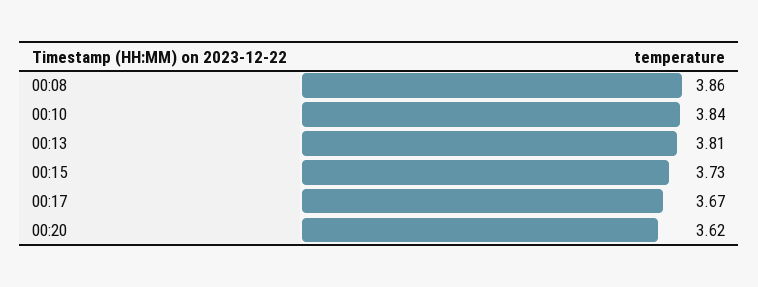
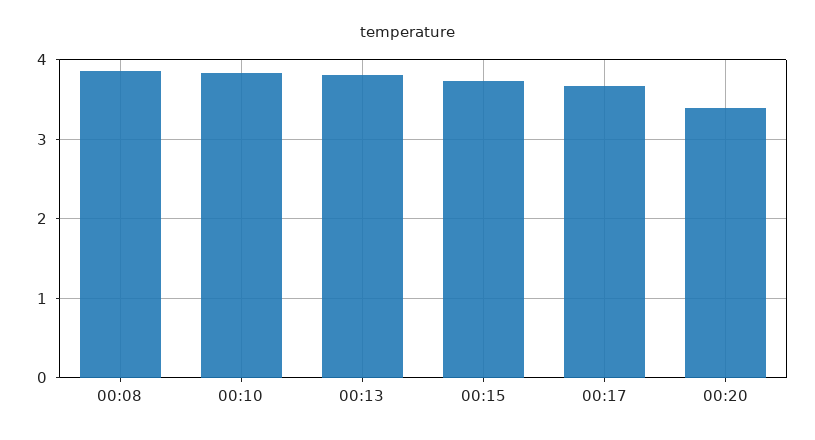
  {
    "00:08": 3.86,
    "00:10": 3.84,
    "00:13": 3.81,
    "00:15": 3.73,
    "00:17": 3.67,
-   "00:20": 3.62
+   "00:20": 3.4
  }

